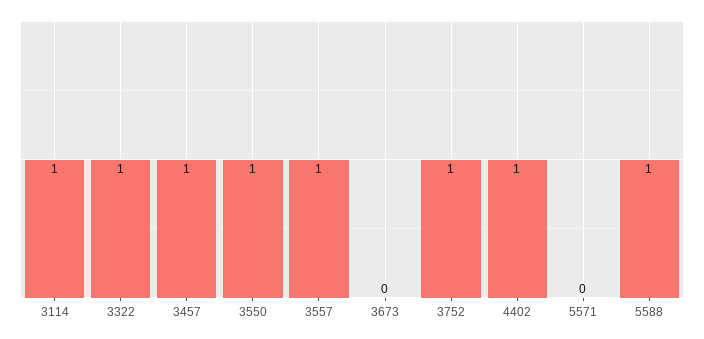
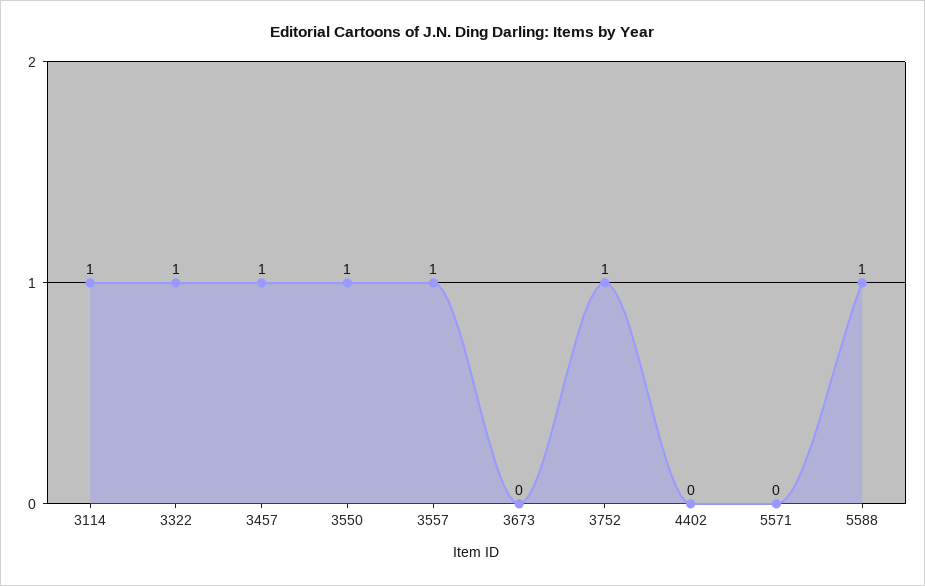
  {
    "3114": 1,
    "3322": 1,
    "3457": 1,
    "3550": 1,
    "3557": 1,
    "3673": 0,
    "3752": 1,
-   "4402": 1,
+   "4402": 0,
    "5571": 0,
    "5588": 1
  }

